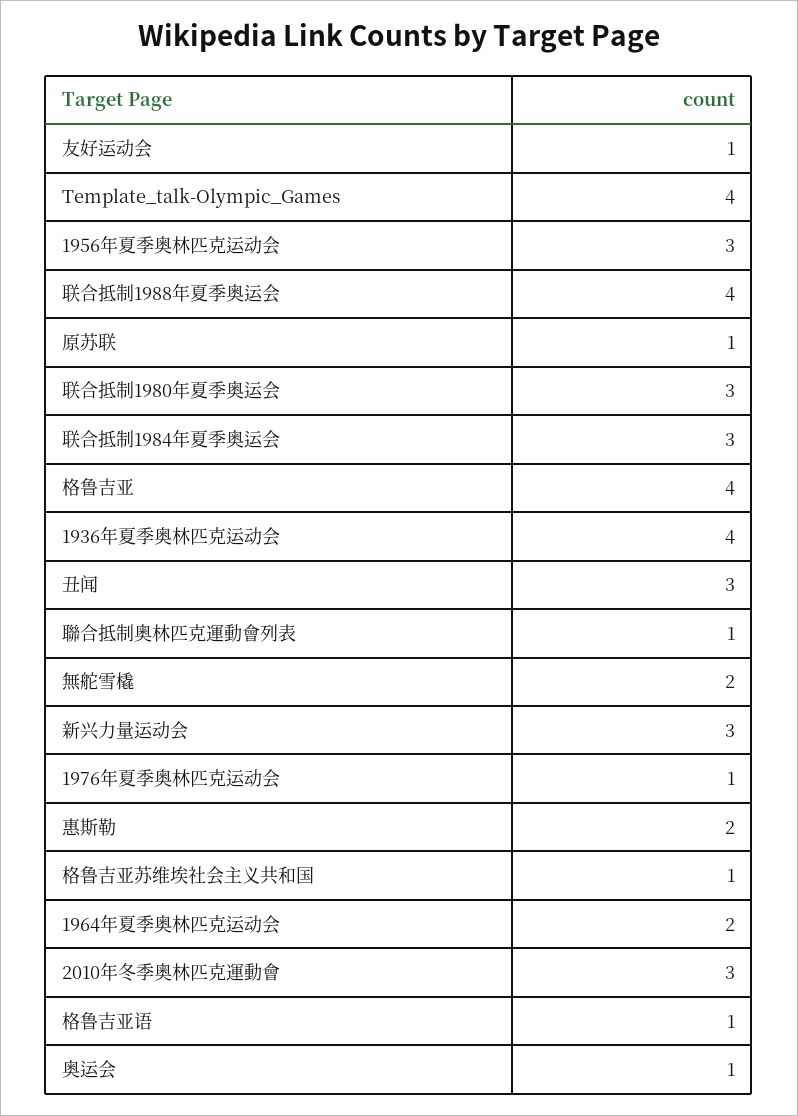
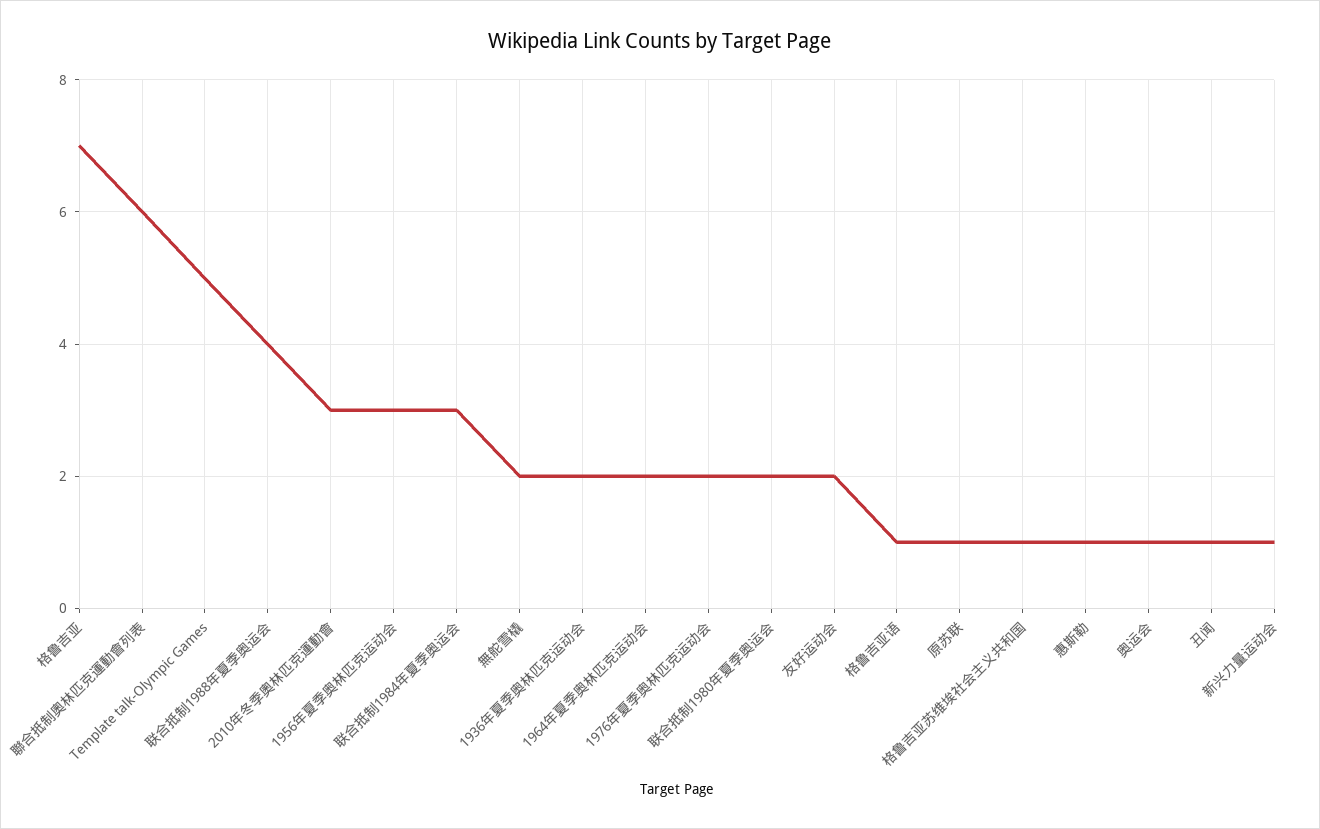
  {
-   "友好运动会": 1,
+   "友好运动会": 2,
-   "Template_talk-Olympic_Games": 4,
+   "Template_talk-Olympic_Games": 5,
    "1956年夏季奥林匹克运动会": 3,
    "联合抵制1988年夏季奥运会": 4,
    "原苏联": 1,
-   "联合抵制1980年夏季奥运会": 3,
+   "联合抵制1980年夏季奥运会": 2,
    "联合抵制1984年夏季奥运会": 3,
-   "格鲁吉亚": 4,
+   "格鲁吉亚": 7,
-   "1936年夏季奥林匹克运动会": 4,
+   "1936年夏季奥林匹克运动会": 2,
-   "丑闻": 3,
+   "丑闻": 1,
-   "聯合抵制奧林匹克運動會列表": 1,
+   "聯合抵制奧林匹克運動會列表": 6,
    "無舵雪橇": 2,
-   "新兴力量运动会": 3,
+   "新兴力量运动会": 1,
-   "1976年夏季奥林匹克运动会": 1,
+   "1976年夏季奥林匹克运动会": 2,
-   "惠斯勒": 2,
+   "惠斯勒": 1,
    "格鲁吉亚苏维埃社会主义共和国": 1,
    "1964年夏季奥林匹克运动会": 2,
    "2010年冬季奧林匹克運動會": 3,
    "格鲁吉亚语": 1,
    "奥运会": 1
  }

